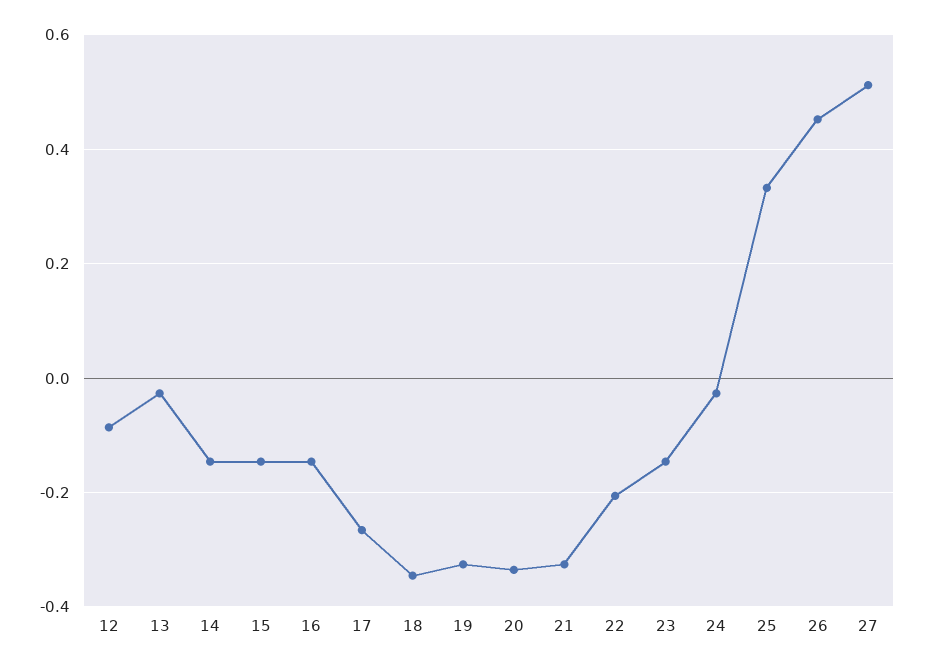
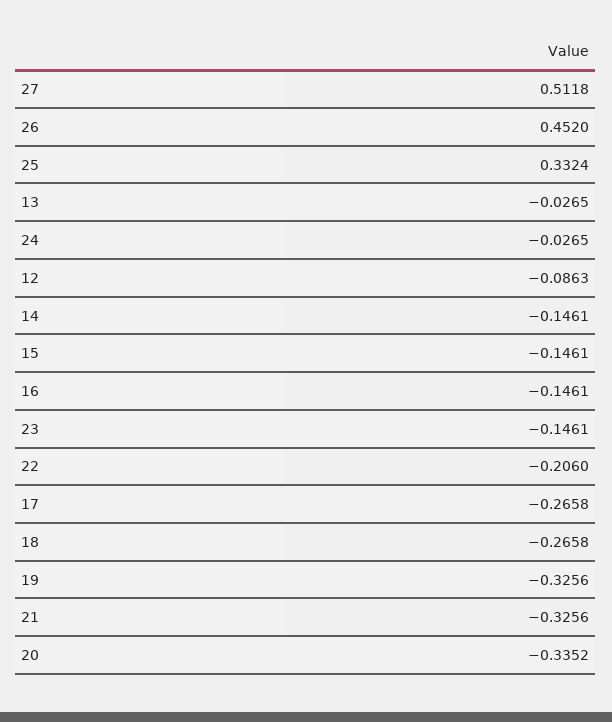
  {
    "12": -0.0863,
    "13": -0.0265,
    "14": -0.1461,
    "15": -0.1461,
    "16": -0.1461,
    "17": -0.2658,
-   "18": -0.34,
+   "18": -0.2658,
    "19": -0.3256,
    "20": -0.3352,
    "21": -0.3256,
    "22": -0.206,
    "23": -0.1461,
    "24": -0.0265,
    "25": 0.3324,
    "26": 0.452,
    "27": 0.5118
  }

